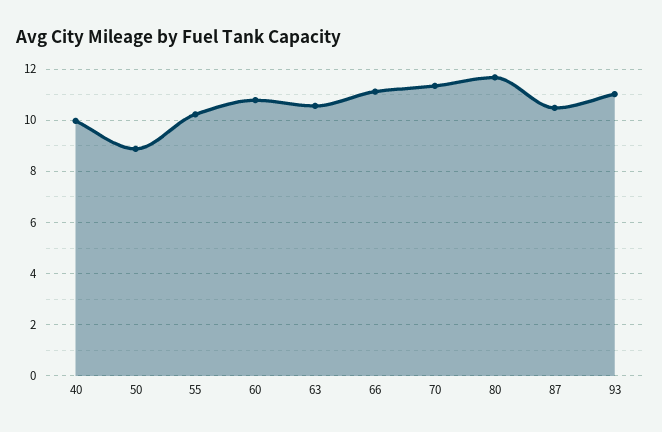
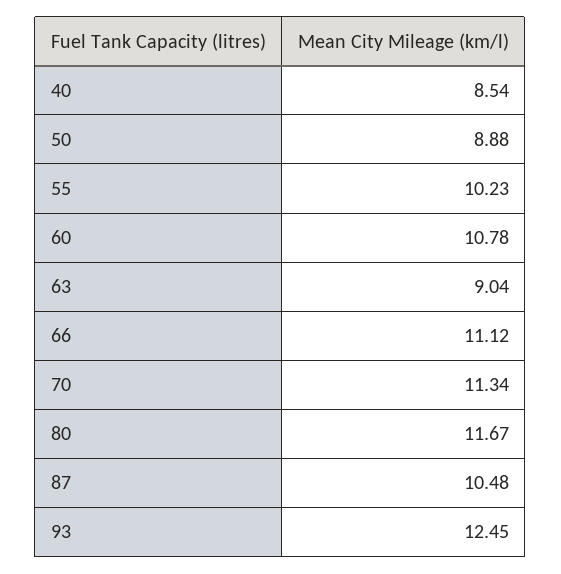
  {
-   "40": 10,
+   "40": 8.54,
    "50": 8.88,
    "55": 10.23,
    "60": 10.78,
-   "63": 10.5,
+   "63": 9.04,
    "66": 11.12,
    "70": 11.34,
    "80": 11.67,
    "87": 10.48,
-   "93": 11
+   "93": 12.45
  }

